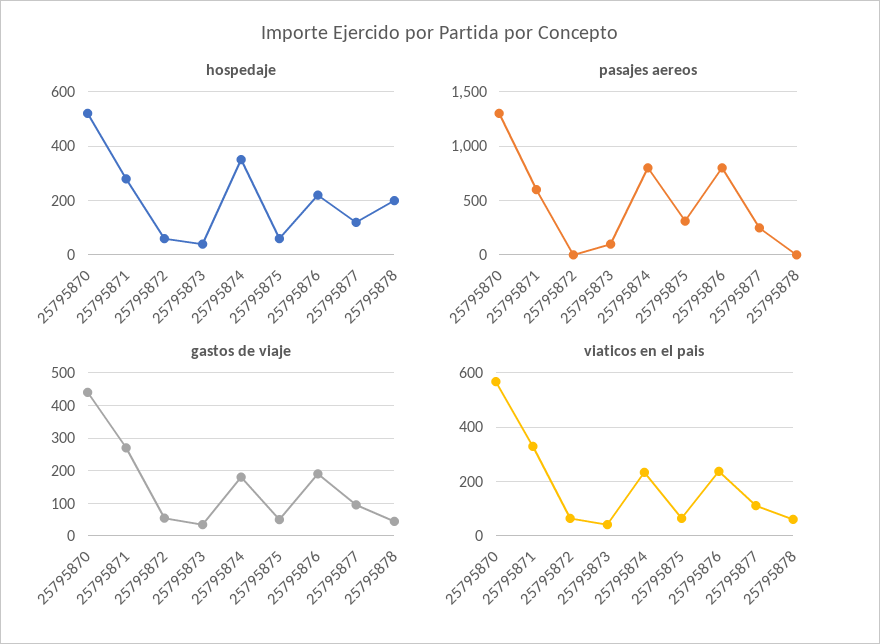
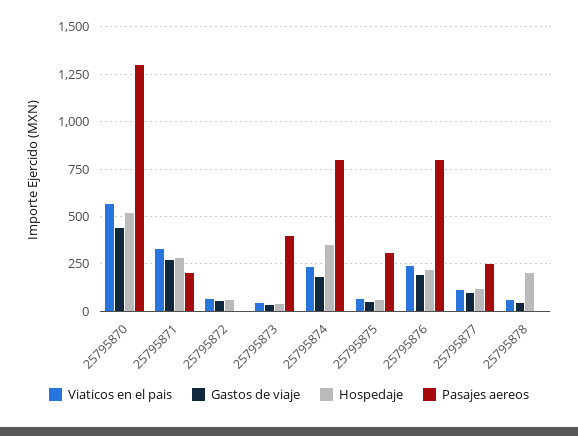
  {
    "hospedaje": {
      "25795870": 525,
      "25795871": 275,
      "25795872": 50,
      "25795873": 50,
      "25795874": 350,
      "25795875": 50,
      "25795876": 225,
      "25795877": 125,
      "25795878": 200
    },
    "pasajes aereos": {
      "25795870": 1300,
-     "25795871": 600,
+     "25795871": 200,
      "25795872": 0,
-     "25795873": 100,
+     "25795873": 400,
      "25795874": 800,
      "25795875": 300,
      "25795876": 800,
      "25795877": 250,
      "25795878": 0
    },
    "gastos de viaje": {
      "25795870": 440,
      "25795871": 280,
      "25795872": 60,
      "25795873": 40,
      "25795874": 180,
      "25795875": 60,
      "25795876": 200,
      "25795877": 100,
      "25795878": 40
    },
    "viaticos en el pais": {
      "25795870": 575,
      "25795871": 325,
      "25795872": 75,
      "25795873": 50,
      "25795874": 225,
      "25795875": 75,
      "25795876": 225,
      "25795877": 100,
      "25795878": 50
    }
  }

